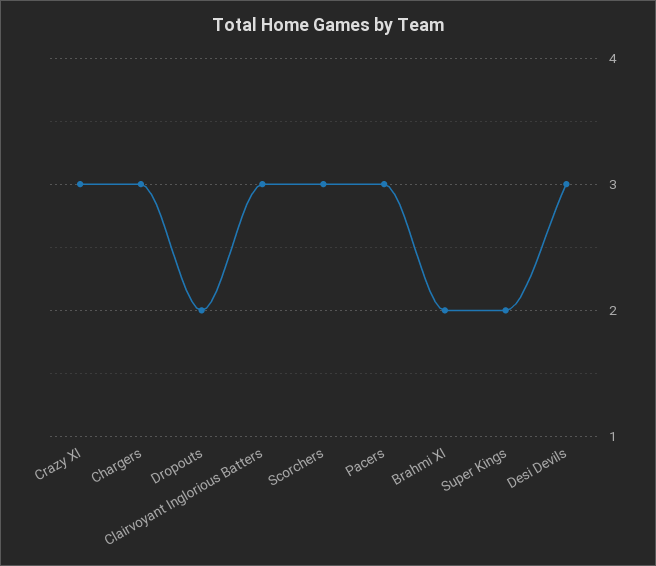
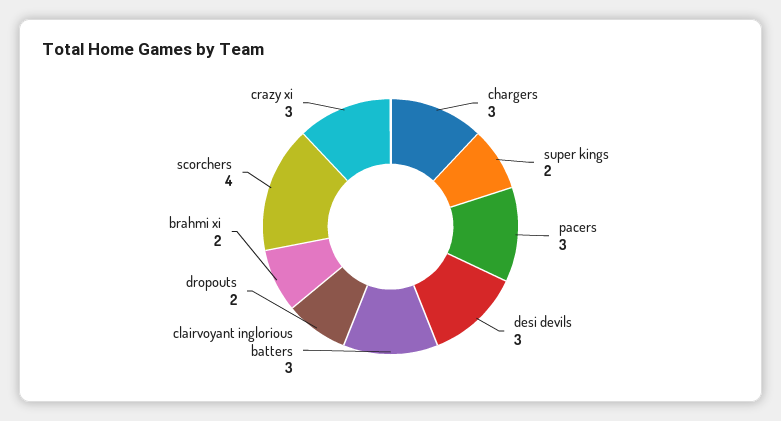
  {
    "Crazy XI": 3,
    "Chargers": 3,
    "Dropouts": 2,
    "Clairvoyant Inglorious Batters": 3,
-   "Scorchers": 3,
+   "Scorchers": 4,
    "Pacers": 3,
    "Brahmi XI": 2,
    "Super Kings": 2,
    "Desi Devils": 3
  }

